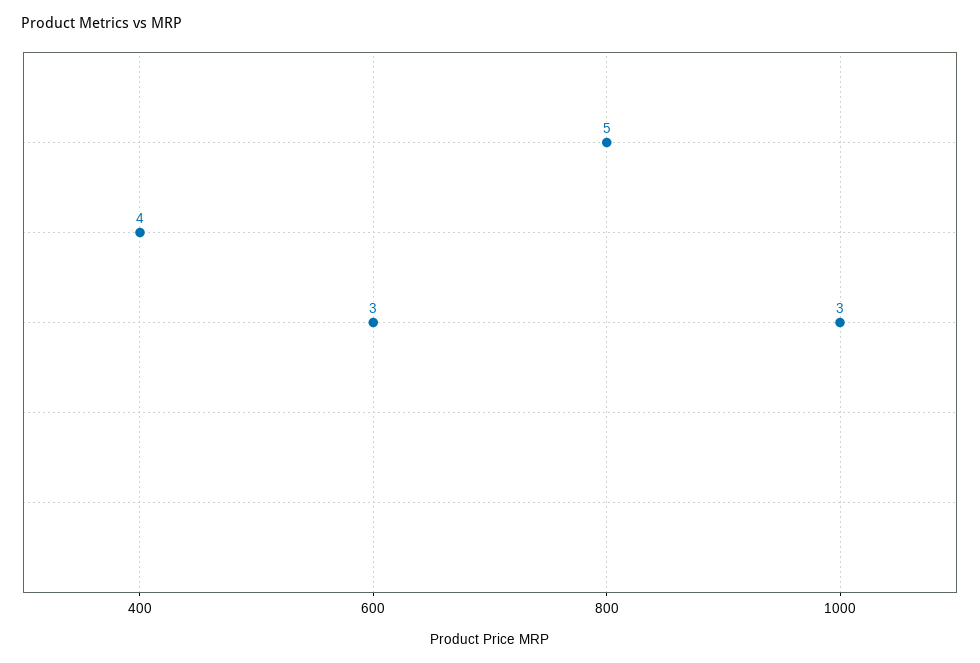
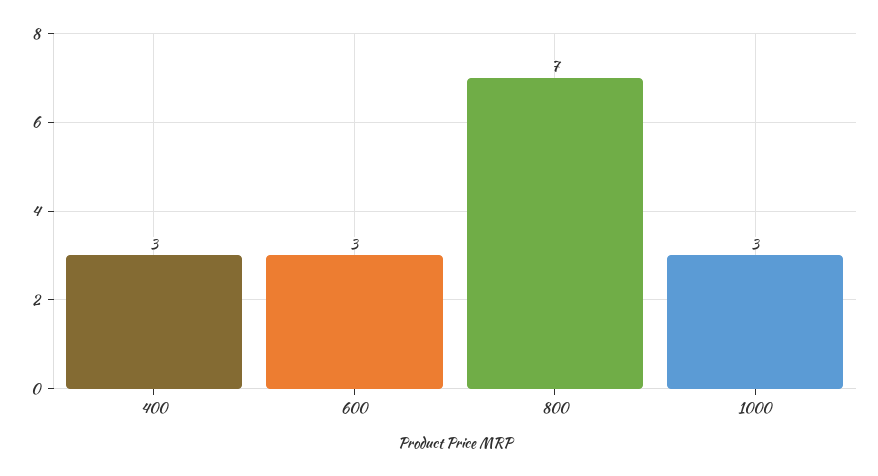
  {
-   "400": 4,
+   "400": 3,
    "600": 3,
-   "800": 5,
+   "800": 7,
    "1000": 3
  }

